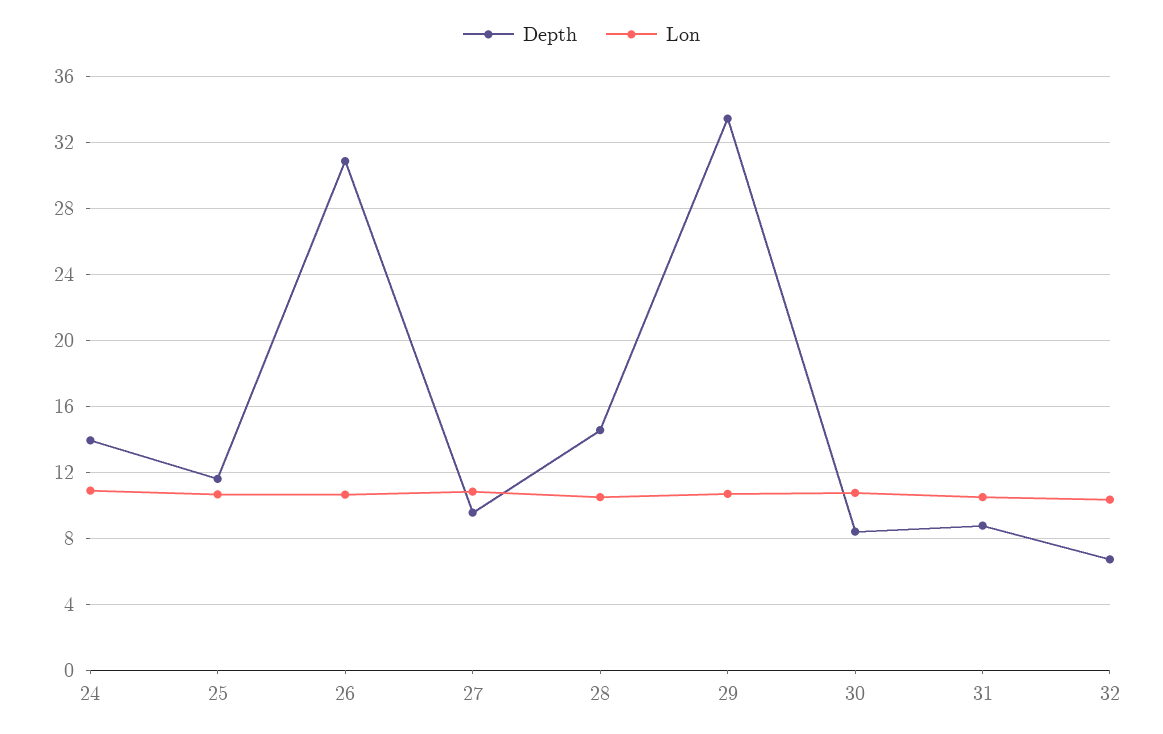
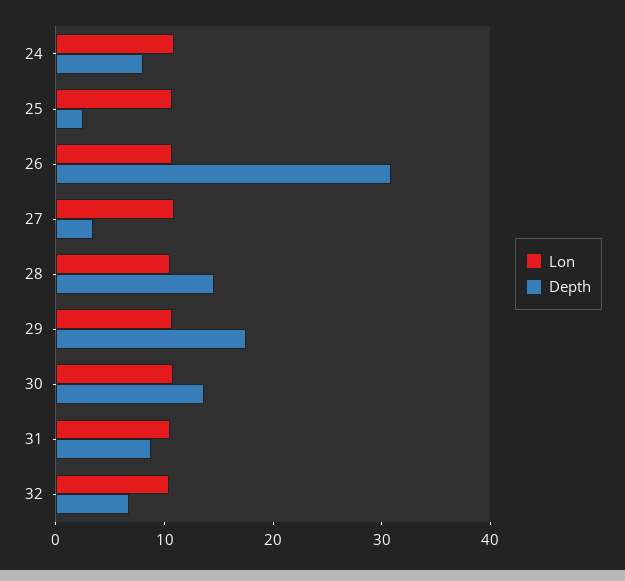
  {
    "Depth": {
-     "24": 14,
+     "24": 8,
-     "25": 11.5,
+     "25": 2,
      "26": 31,
-     "27": 9.5,
+     "27": 4,
      "28": 14.5,
-     "29": 33.5,
+     "29": 18,
-     "30": 8.5,
+     "30": 14,
      "31": 9,
      "32": 6.5
    },
    "Lon": {
      "24": 11,
      "25": 10.5,
      "26": 10.5,
      "27": 11,
      "28": 10.5,
      "29": 10.5,
      "30": 11,
      "31": 10.5,
      "32": 10.5
    }
  }

